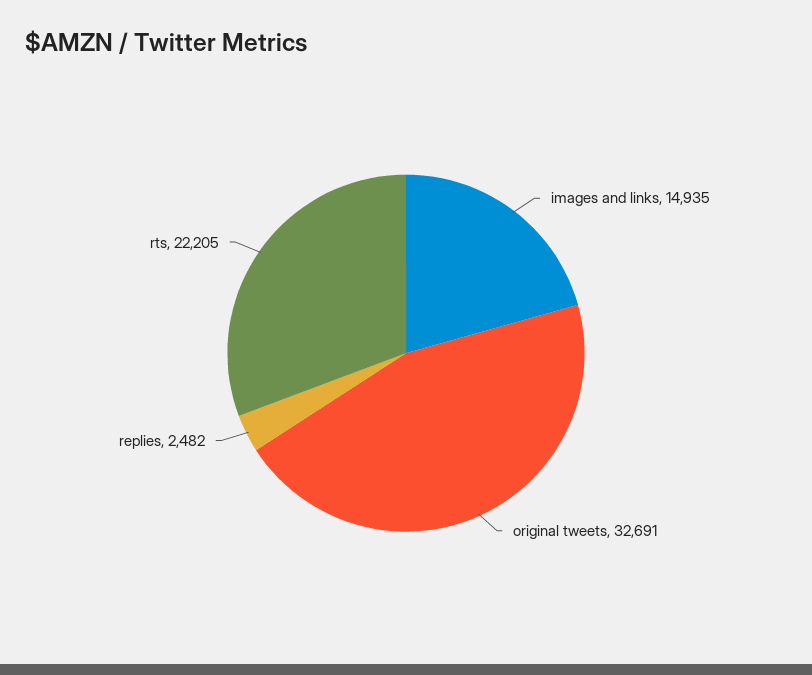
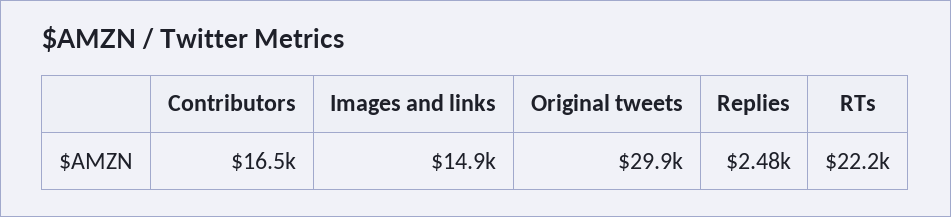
  {
    "images and links": 14935,
-   "original tweets": 32691,
+   "original tweets": 29900,
    "replies": 2482,
-   "rts": 22205
+   "rts": 22205,
+   "Contributors": 16500
  }

